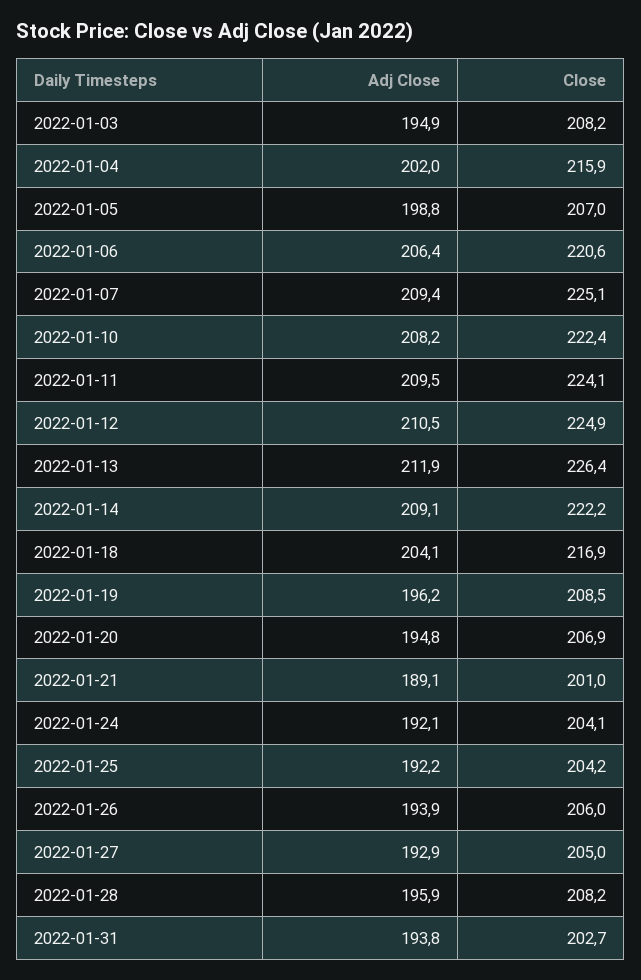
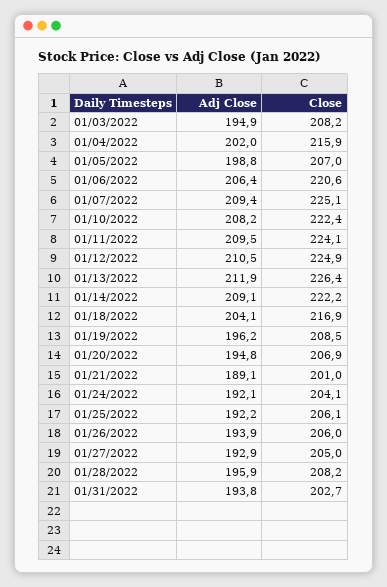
  {
    "Adj Close": {
      "2022-01-03": 194.9,
      "2022-01-04": 202,
      "2022-01-05": 198.8,
      "2022-01-06": 206.4,
      "2022-01-07": 209.4,
      "2022-01-10": 208.2,
      "2022-01-11": 209.5,
      "2022-01-12": 210.5,
      "2022-01-13": 211.9,
      "2022-01-14": 209.1,
      "2022-01-18": 204.1,
      "2022-01-19": 196.2,
      "2022-01-20": 194.8,
      "2022-01-21": 189.1,
      "2022-01-24": 192.1,
      "2022-01-25": 192.2,
      "2022-01-26": 193.9,
      "2022-01-27": 192.9,
      "2022-01-28": 195.9,
      "2022-01-31": 193.8
    },
    "Close": {
      "2022-01-03": 208.2,
      "2022-01-04": 215.9,
      "2022-01-05": 207,
      "2022-01-06": 220.6,
      "2022-01-07": 225.1,
      "2022-01-10": 222.4,
      "2022-01-11": 224.1,
      "2022-01-12": 224.9,
      "2022-01-13": 226.4,
      "2022-01-14": 222.2,
      "2022-01-18": 216.9,
      "2022-01-19": 208.5,
      "2022-01-20": 206.9,
      "2022-01-21": 201,
      "2022-01-24": 204.1,
-     "2022-01-25": 204.2,
+     "2022-01-25": 206.1,
      "2022-01-26": 206,
      "2022-01-27": 205,
      "2022-01-28": 208.2,
      "2022-01-31": 202.7
    }
  }

